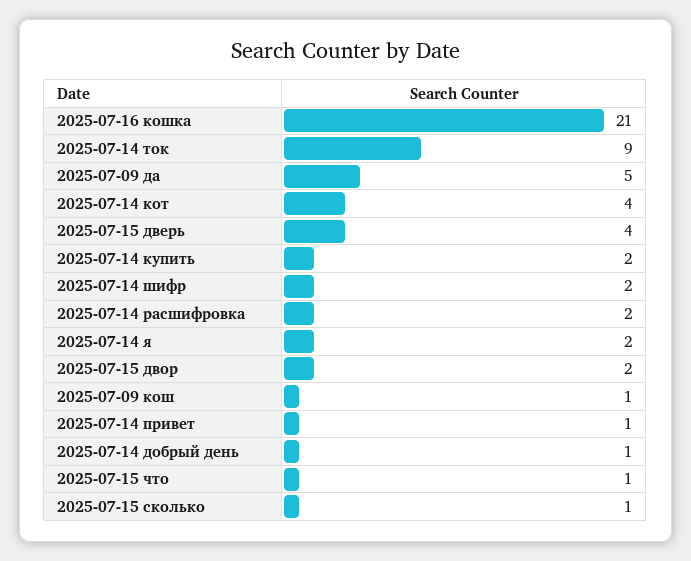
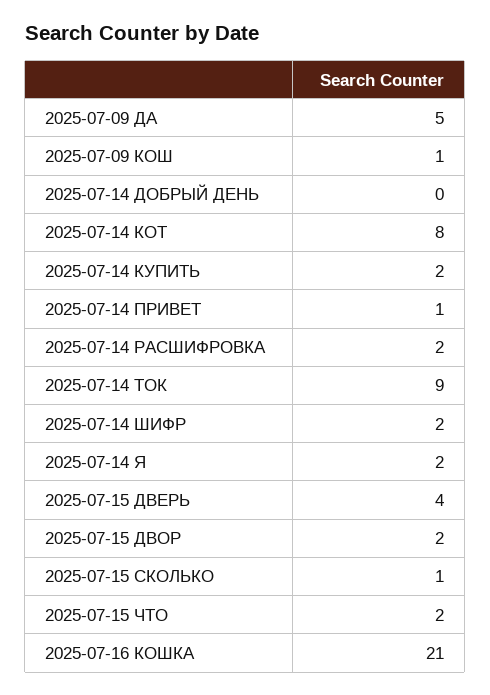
  {
    "2025-07-16 кошка": 21,
    "2025-07-14 ток": 9,
    "2025-07-09 да": 5,
-   "2025-07-14 кот": 4,
+   "2025-07-14 кот": 8,
    "2025-07-15 дверь": 4,
    "2025-07-14 купить": 2,
    "2025-07-14 шифр": 2,
    "2025-07-14 расшифровка": 2,
    "2025-07-14 я": 2,
    "2025-07-15 двор": 2,
    "2025-07-09 кош": 1,
    "2025-07-14 привет": 1,
-   "2025-07-14 добрый день": 1,
+   "2025-07-14 добрый день": 0,
-   "2025-07-15 что": 1,
+   "2025-07-15 что": 2,
    "2025-07-15 сколько": 1
  }

